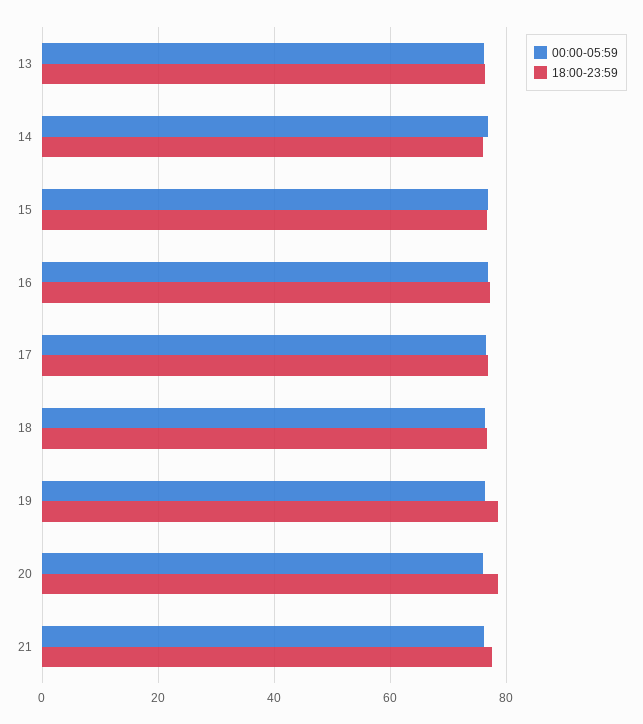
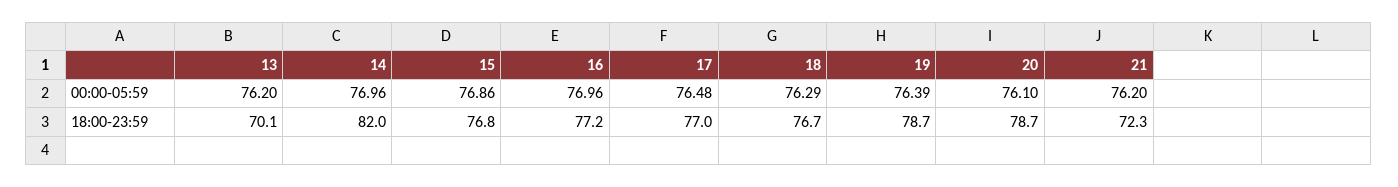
  {
    "00:00-05:59": {
      "13": 76.2,
      "14": 76.96,
      "15": 76.86,
      "16": 76.96,
      "17": 76.48,
      "18": 76.29,
      "19": 76.39,
      "20": 76.1,
      "21": 76.2
    },
    "18:00-23:59": {
-     "13": 76,
+     "13": 70.1,
-     "14": 76,
+     "14": 82,
      "15": 76.8,
      "16": 77.2,
      "17": 77,
      "18": 76.7,
      "19": 78.7,
      "20": 78.7,
-     "21": 78
+     "21": 72.3
    }
  }

